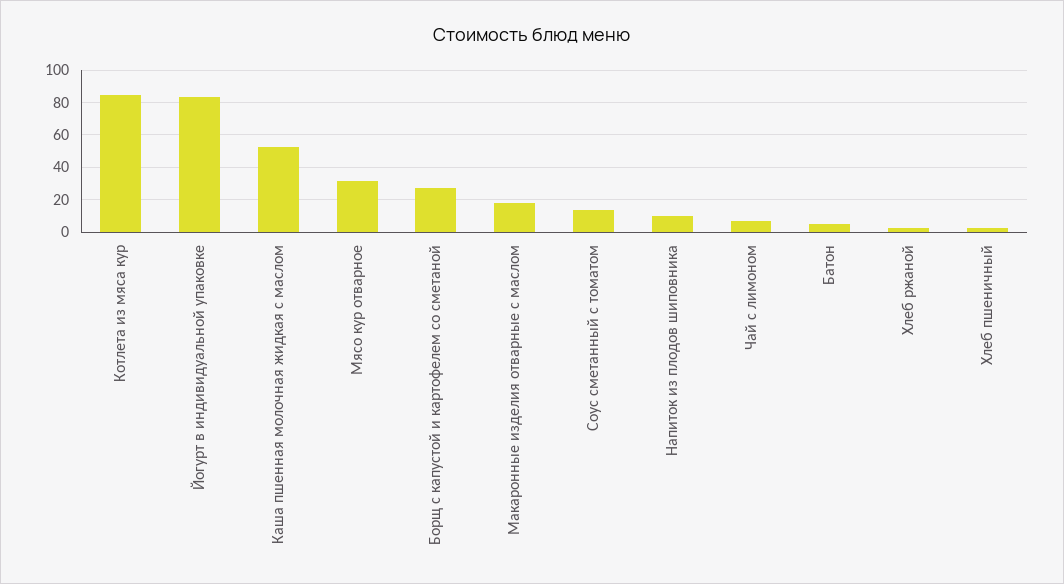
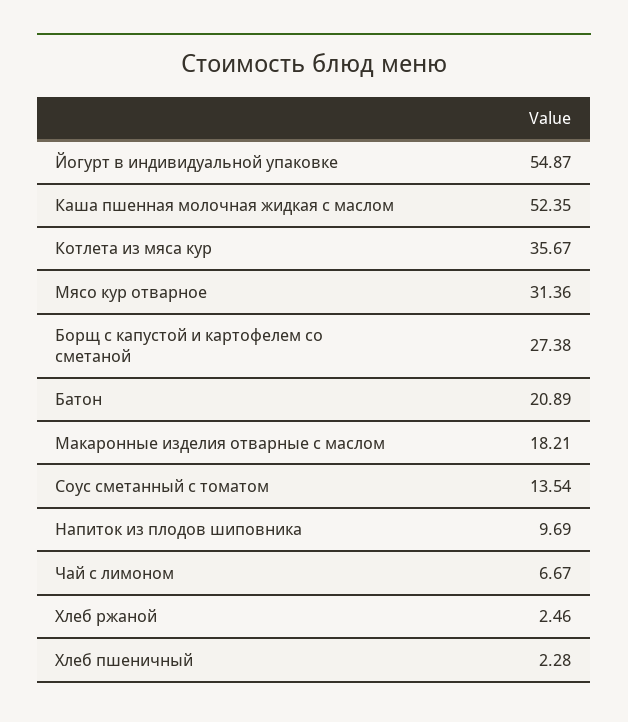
  {
-   "Котлета из мяса кур": 85,
+   "Котлета из мяса кур": 35.67,
-   "Йогурт в индивидуальной упаковке": 85,
+   "Йогурт в индивидуальной упаковке": 54.87,
    "Каша пшенная молочная жидкая с маслом": 52.35,
    "Мясо кур отварное": 31.36,
    "Борщ с капустой и картофелем со сметаной": 27.38,
    "Макаронные изделия отварные с маслом": 18.21,
    "Соус сметанный с томатом": 13.54,
    "Напиток из плодов шиповника": 9.69,
    "Чай с лимоном": 6.67,
-   "Батон": 5,
+   "Батон": 20.89,
    "Хлеб ржаной": 2.46,
    "Хлеб пшеничный": 2.28
  }

